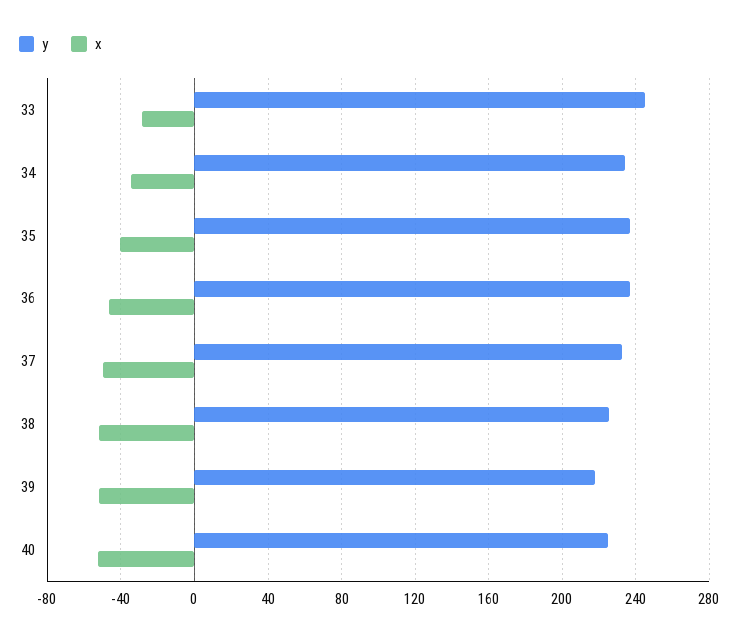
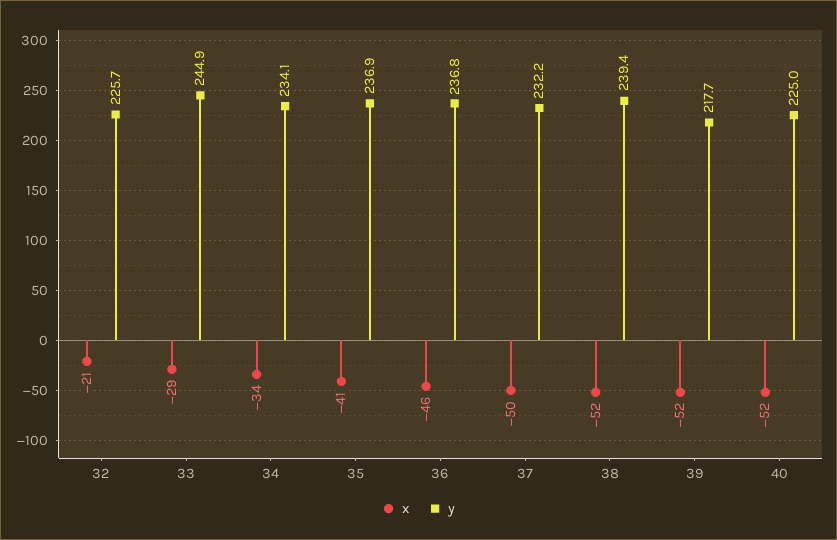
  {
    "y": {
      "33": 244.9,
      "34": 234.1,
      "35": 236.9,
      "36": 236.8,
      "37": 232.2,
-     "38": 225,
+     "38": 239.4,
      "39": 217.7,
-     "40": 225
+     "40": 225,
+     "32": 225.7
    },
    "x": {
      "33": -29,
      "34": -34,
      "35": -41,
      "36": -46,
      "37": -50,
      "38": -52,
      "39": -52,
-     "40": -52
+     "40": -52,
+     "32": -21
    }
  }

